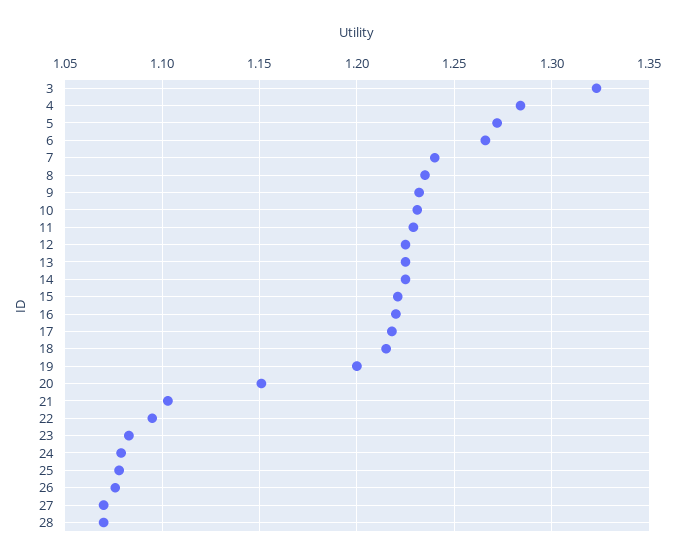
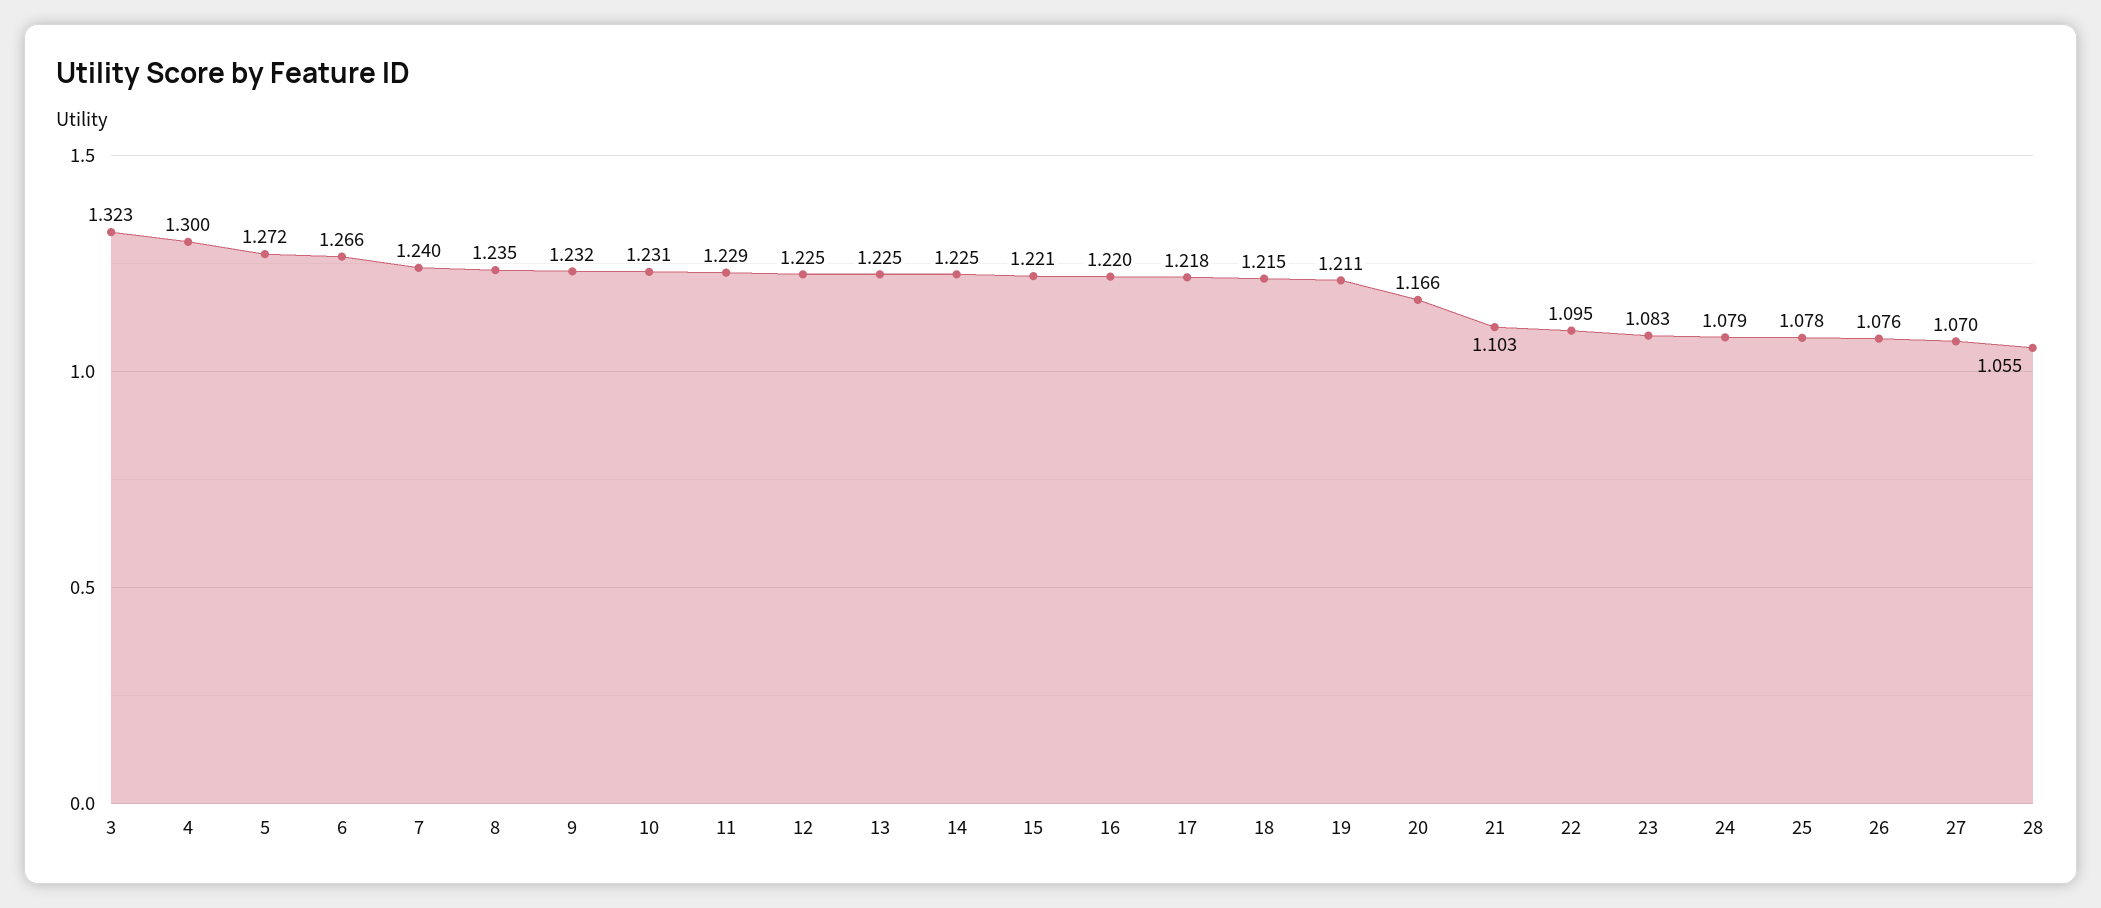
  {
    "3": 1.323,
-   "4": 1.285,
+   "4": 1.3,
    "5": 1.272,
    "6": 1.266,
    "7": 1.24,
    "8": 1.235,
    "9": 1.232,
    "10": 1.231,
    "11": 1.229,
    "12": 1.225,
    "13": 1.225,
    "14": 1.225,
    "15": 1.221,
    "16": 1.22,
    "17": 1.218,
    "18": 1.215,
-   "19": 1.2,
+   "19": 1.211,
-   "20": 1.15,
+   "20": 1.166,
    "21": 1.103,
    "22": 1.095,
    "23": 1.083,
    "24": 1.079,
    "25": 1.078,
    "26": 1.076,
    "27": 1.07,
-   "28": 1.07
+   "28": 1.055
  }

